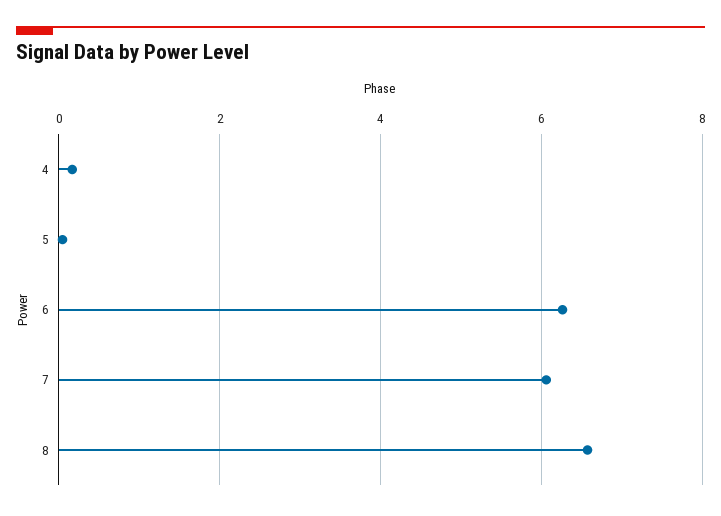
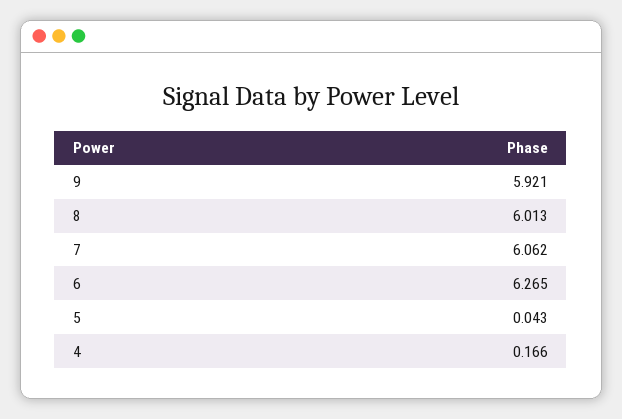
  {
    "4": 0.166,
    "5": 0.043,
    "6": 6.265,
    "7": 6.062,
-   "8": 6.6
+   "8": 6.013,
+   "9": 5.921
  }

